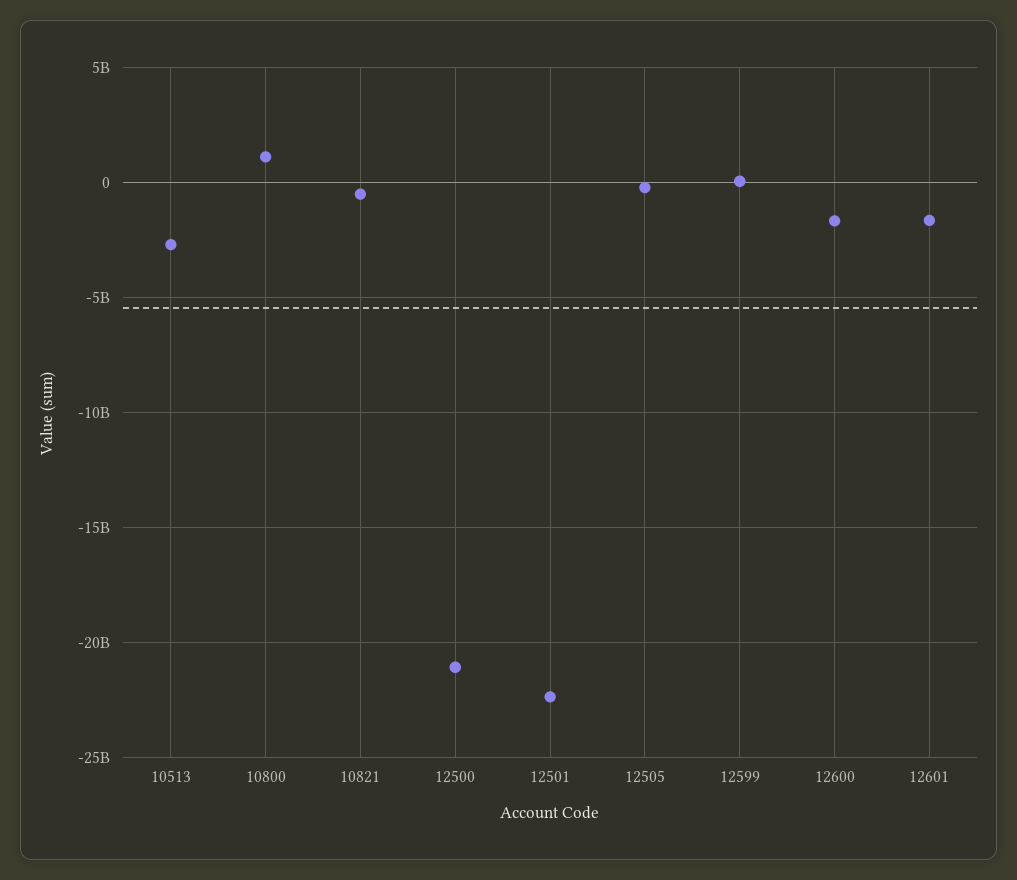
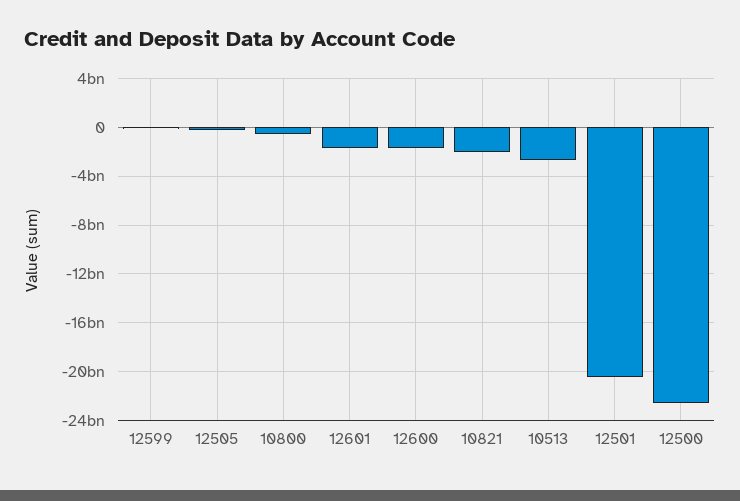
  {
    "10513": -2500000000,
-   "10800": 1000000000,
+   "10800": -500000000,
-   "10821": -500000000,
+   "10821": -2000000000,
-   "12500": -21000000000,
+   "12500": -22500000000,
-   "12501": -22500000000,
+   "12501": -20500000000,
    "12505": 0,
    "12599": 0,
    "12600": -1500000000,
    "12601": -1500000000
  }

